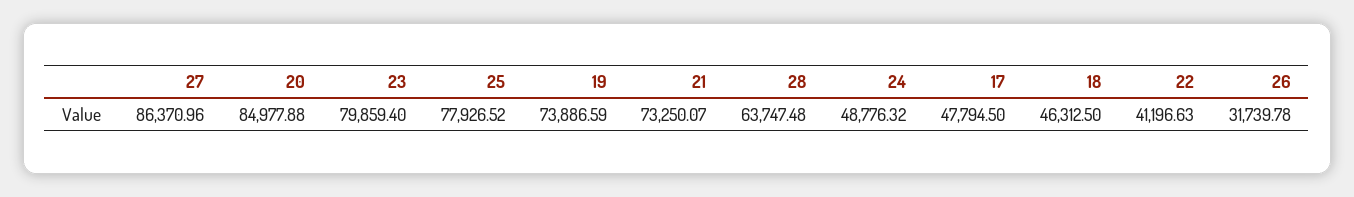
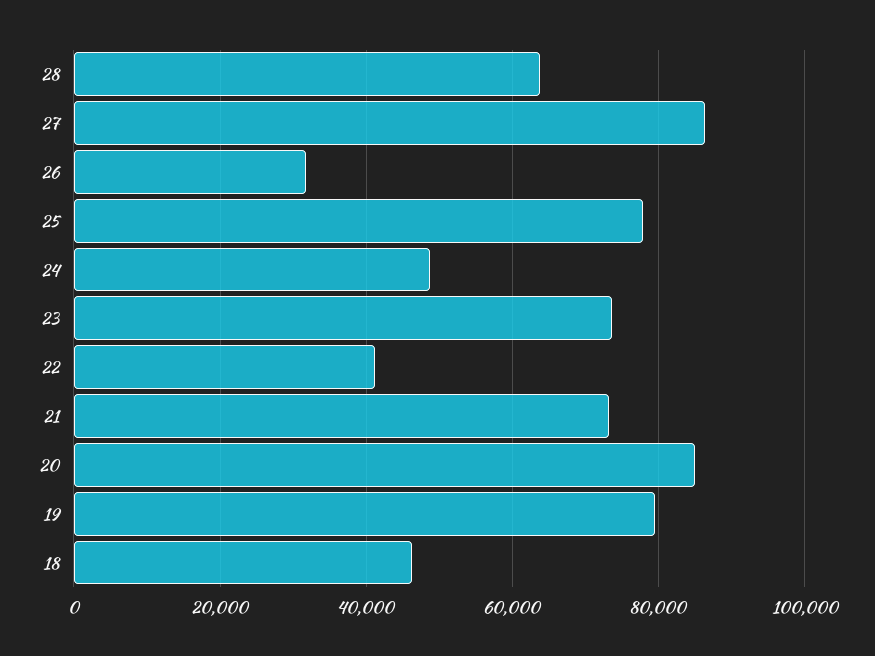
  {
    "27": 86370.96,
    "20": 84977.88,
-   "23": 79859.4,
+   "23": 74000,
    "25": 77926.52,
-   "19": 73886.59,
+   "19": 80000,
    "21": 73250.07,
    "28": 63747.48,
    "24": 48776.32,
-   "17": 47794.5,
    "18": 46312.5,
    "22": 41196.63,
    "26": 31739.78
  }

